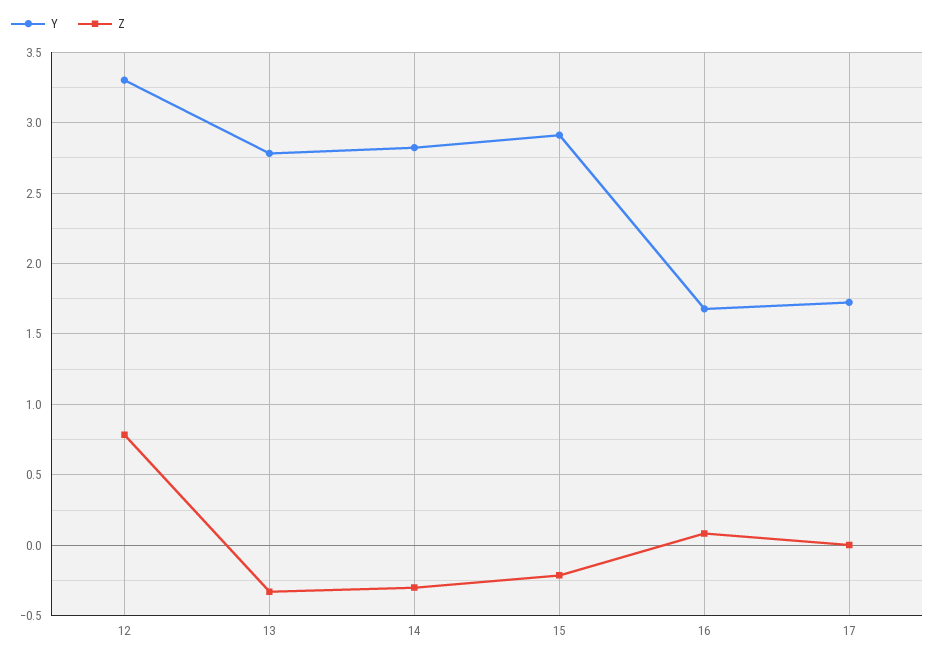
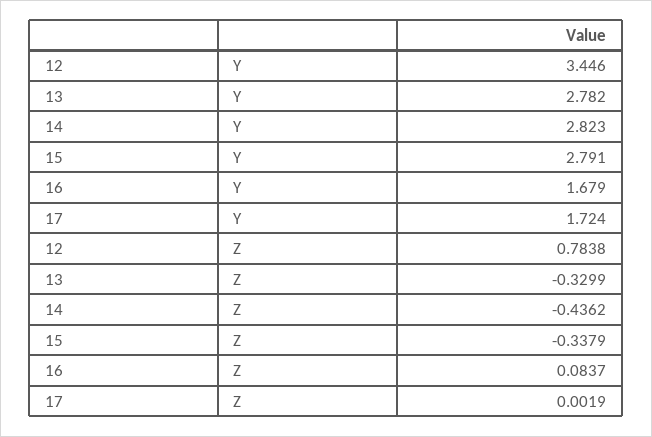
  {
    "Y": {
-     "12": 3.3,
+     "12": 3.446,
      "13": 2.782,
      "14": 2.823,
-     "15": 2.9,
+     "15": 2.791,
      "16": 1.679,
      "17": 1.724
    },
    "Z": {
      "12": 0.7838,
      "13": -0.3299,
-     "14": -0.3,
+     "14": -0.4362,
-     "15": -0.2,
+     "15": -0.3379,
      "16": 0.0837,
      "17": 0.0019
    }
  }

